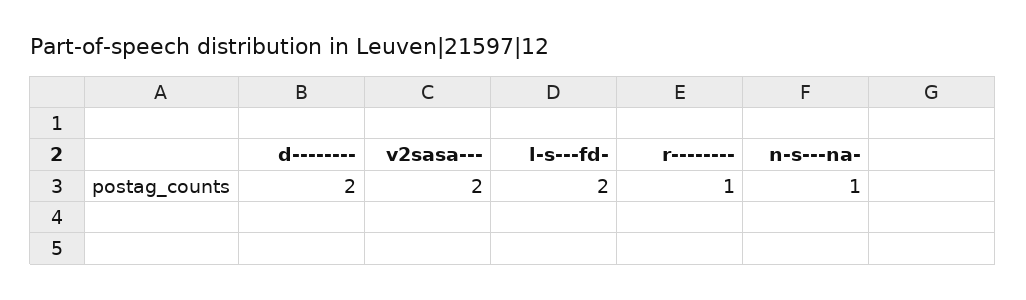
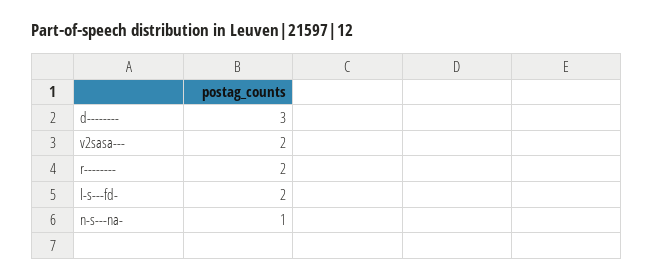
  {
-   "d--------": 2,
+   "d--------": 3,
    "v2sasa---": 2,
    "l-s---fd-": 2,
-   "r--------": 1,
+   "r--------": 2,
    "n-s---na-": 1
  }

